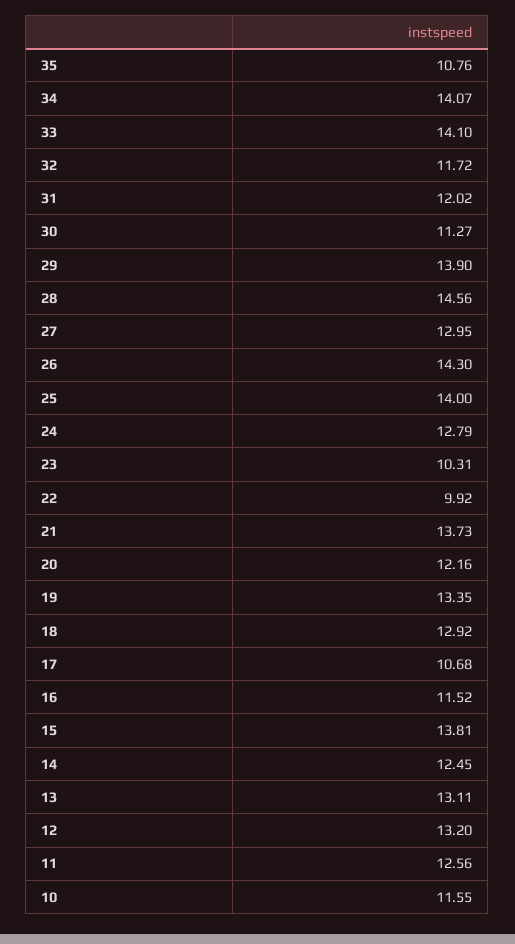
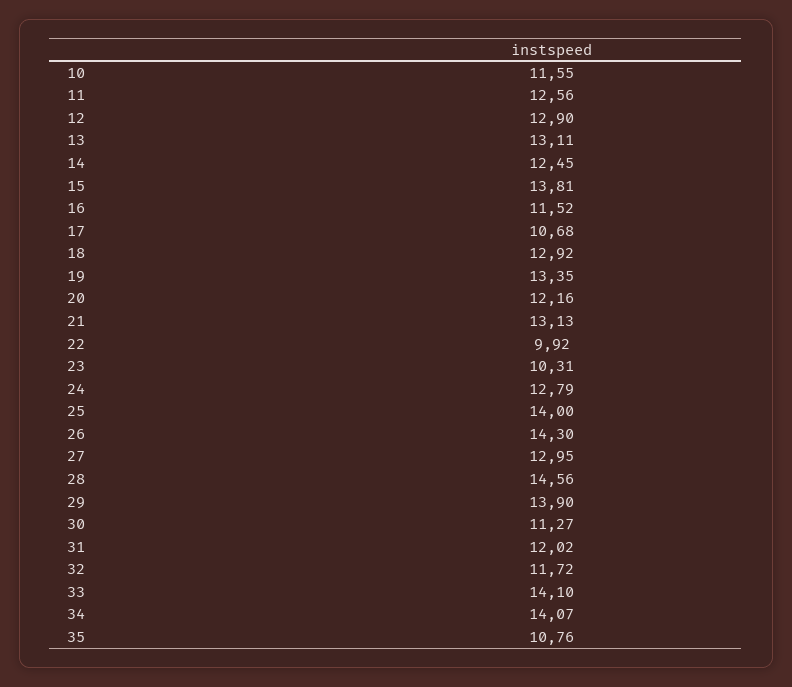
  {
    "35": 10.76,
    "34": 14.07,
    "33": 14.1,
    "32": 11.72,
    "31": 12.02,
    "30": 11.27,
    "29": 13.9,
    "28": 14.56,
    "27": 12.95,
    "26": 14.3,
    "25": 14,
    "24": 12.79,
    "23": 10.31,
    "22": 9.92,
-   "21": 13.73,
+   "21": 13.13,
    "20": 12.16,
    "19": 13.35,
    "18": 12.92,
    "17": 10.68,
    "16": 11.52,
    "15": 13.81,
    "14": 12.45,
    "13": 13.11,
-   "12": 13.2,
+   "12": 12.9,
    "11": 12.56,
    "10": 11.55
  }

